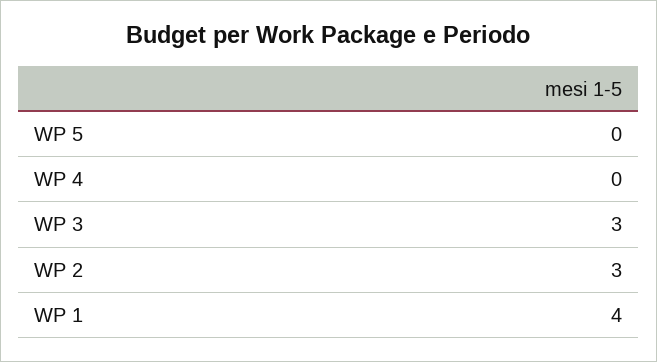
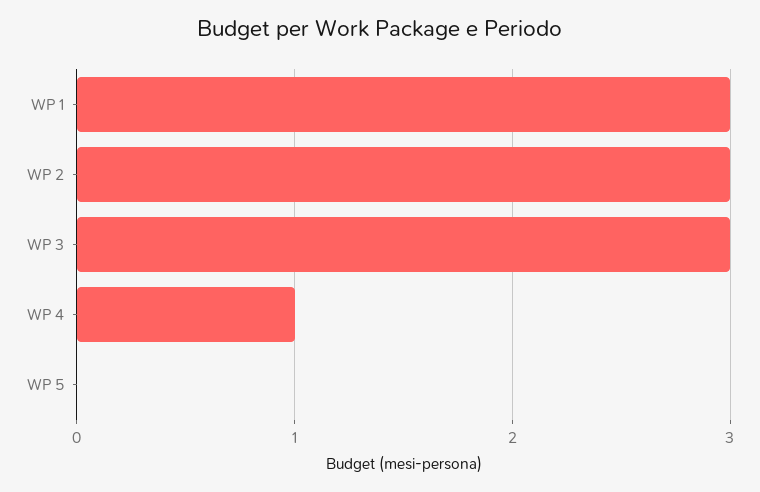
  {
    "WP 5": 0,
-   "WP 4": 0,
+   "WP 4": 1,
    "WP 3": 3,
    "WP 2": 3,
-   "WP 1": 4
+   "WP 1": 3
  }

